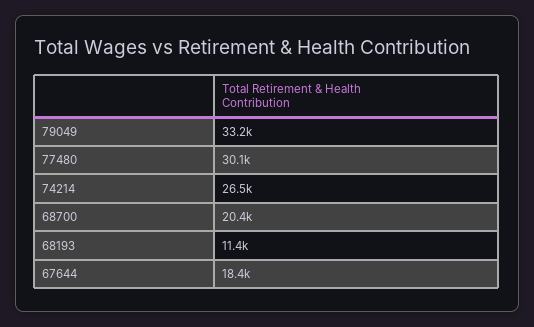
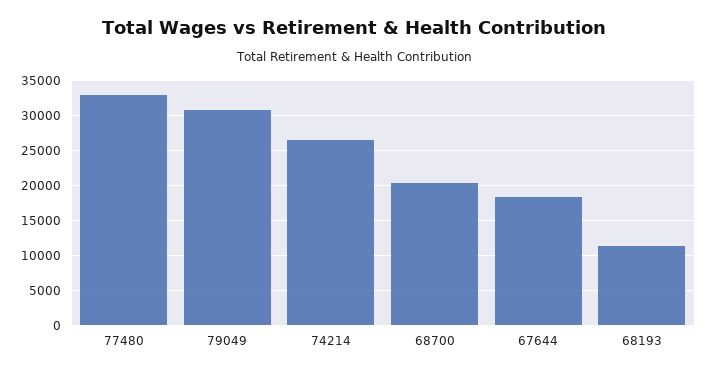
  {
-   "79049": 33200,
+   "79049": 31000,
-   "77480": 30100,
+   "77480": 33000,
    "74214": 26500,
    "68700": 20400,
    "68193": 11400,
    "67644": 18400
  }

